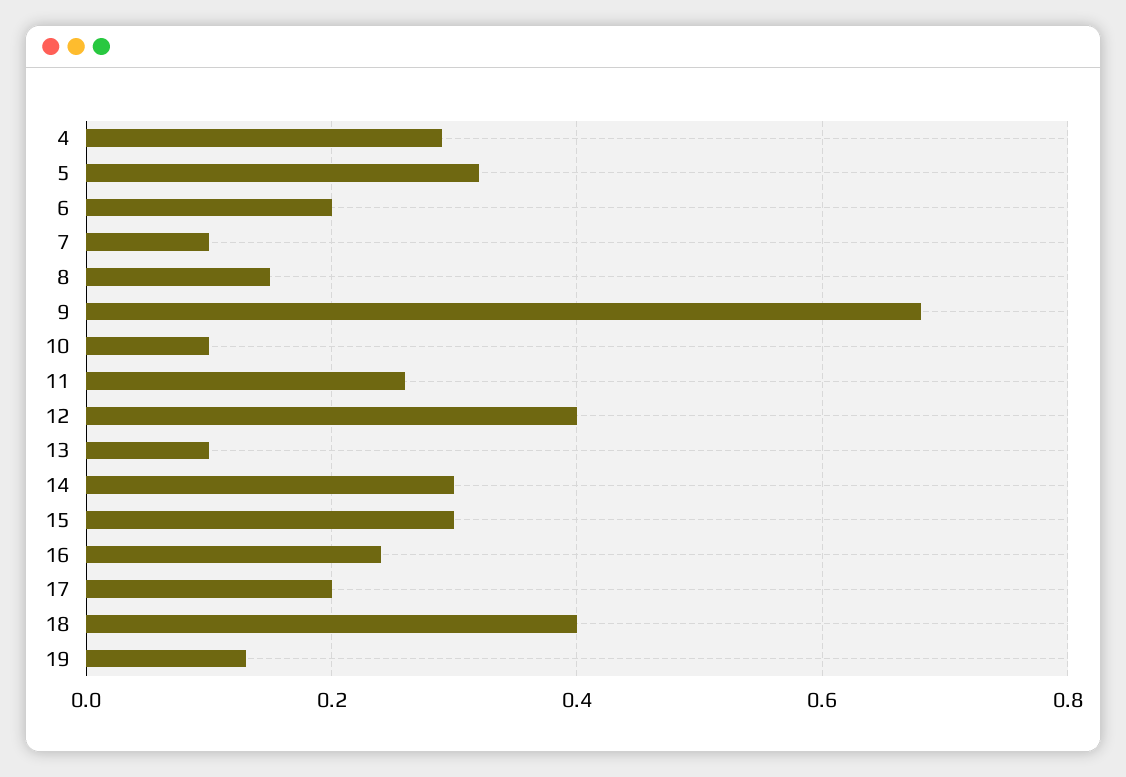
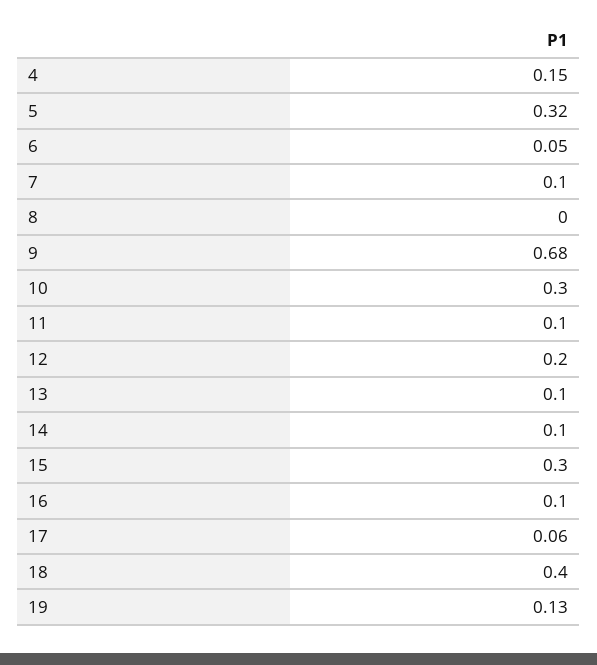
  {
-   "4": 0.3,
+   "4": 0.15,
    "5": 0.32,
-   "6": 0.2,
+   "6": 0.05,
    "7": 0.1,
-   "8": 0.15,
+   "8": 0,
    "9": 0.68,
-   "10": 0.1,
+   "10": 0.3,
-   "11": 0.25,
+   "11": 0.1,
-   "12": 0.4,
+   "12": 0.2,
    "13": 0.1,
-   "14": 0.3,
+   "14": 0.1,
    "15": 0.3,
-   "16": 0.25,
+   "16": 0.1,
-   "17": 0.2,
+   "17": 0.06,
    "18": 0.4,
    "19": 0.13
  }

